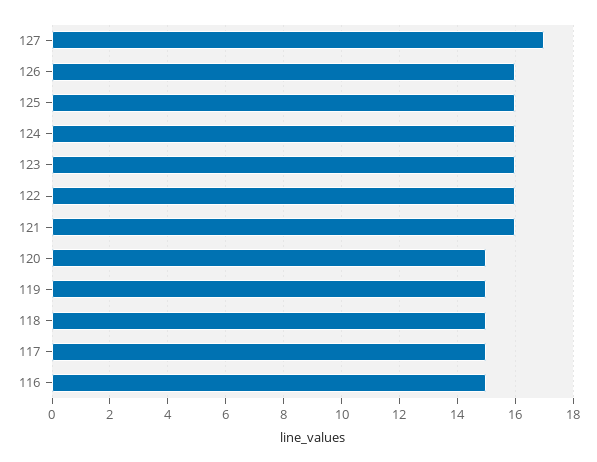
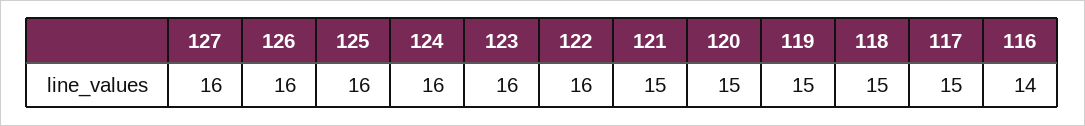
  {
-   "127": 17,
+   "127": 16,
    "126": 16,
    "125": 16,
    "124": 16,
    "123": 16,
    "122": 16,
-   "121": 16,
+   "121": 15,
    "120": 15,
    "119": 15,
    "118": 15,
    "117": 15,
-   "116": 15
+   "116": 14
  }

